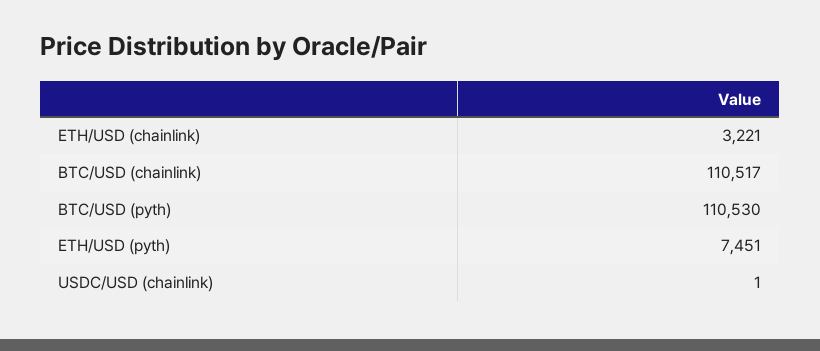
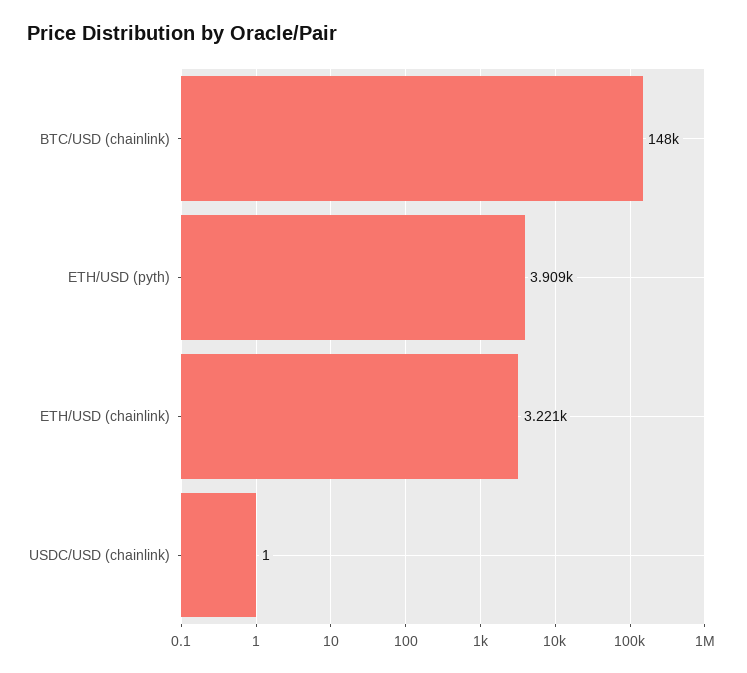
  {
    "ETH/USD (chainlink)": 3221,
-   "BTC/USD (chainlink)": 110517,
+   "BTC/USD (chainlink)": 148000,
-   "BTC/USD (pyth)": 110530,
-   "ETH/USD (pyth)": 7451,
+   "ETH/USD (pyth)": 3909,
    "USDC/USD (chainlink)": 1
  }

